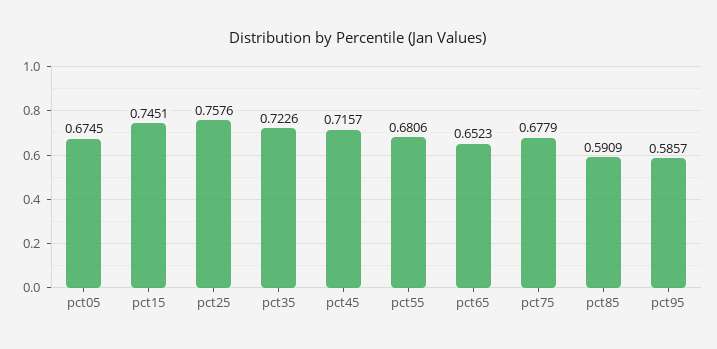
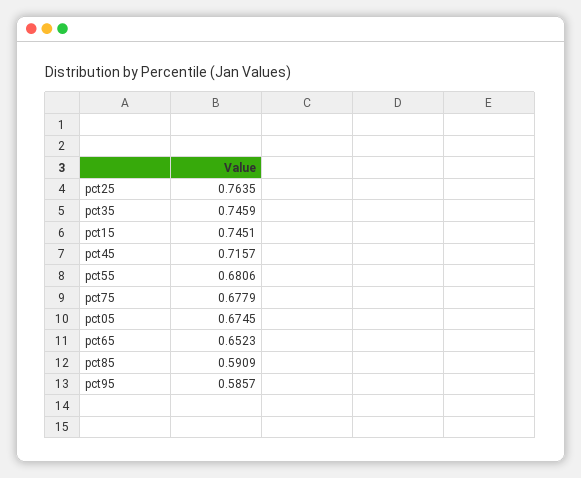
  {
    "pct05": 0.6745,
    "pct15": 0.7451,
-   "pct25": 0.7576,
+   "pct25": 0.7635,
-   "pct35": 0.7226,
+   "pct35": 0.7459,
    "pct45": 0.7157,
    "pct55": 0.6806,
    "pct65": 0.6523,
    "pct75": 0.6779,
    "pct85": 0.5909,
    "pct95": 0.5857
  }

